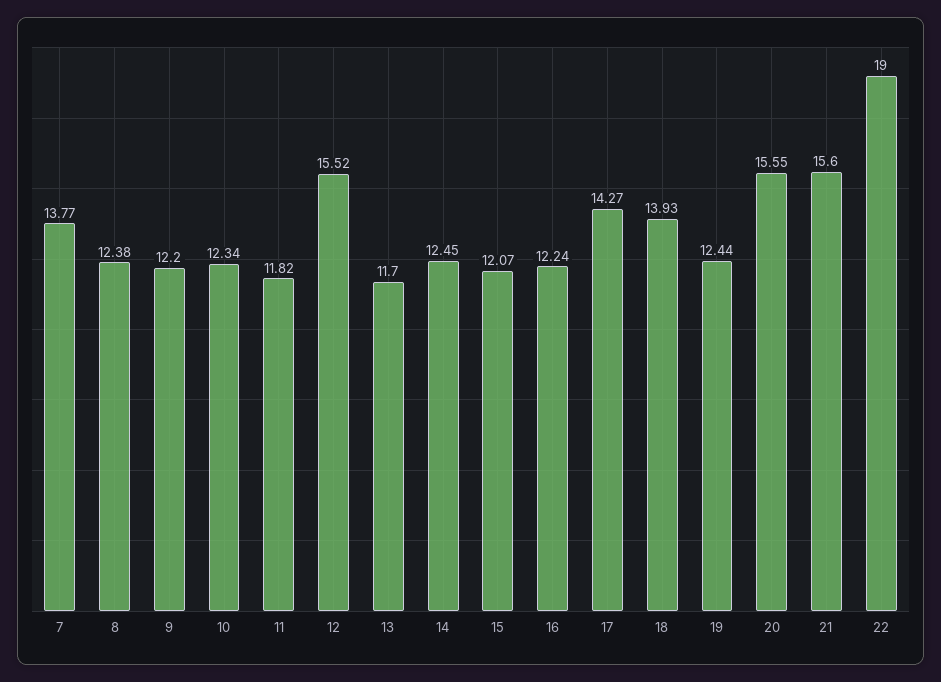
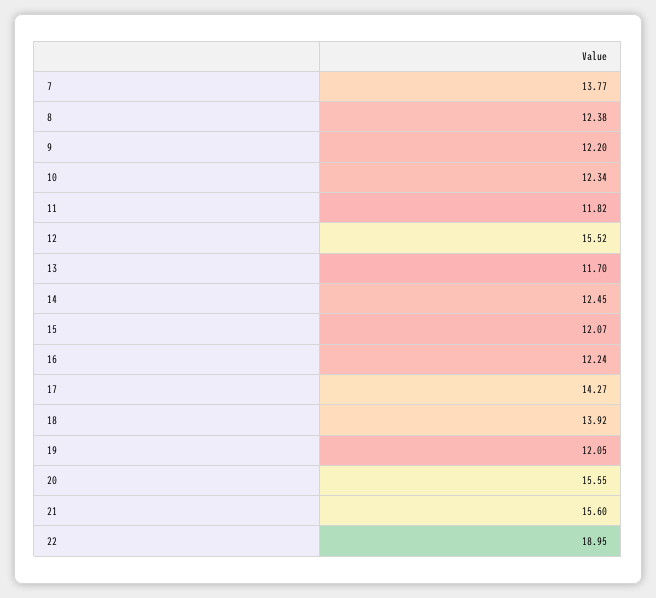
  {
    "7": 13.77,
    "8": 12.38,
    "9": 12.2,
    "10": 12.34,
    "11": 11.82,
    "12": 15.52,
    "13": 11.7,
    "14": 12.45,
    "15": 12.07,
    "16": 12.24,
    "17": 14.27,
-   "18": 13.93,
+   "18": 13.92,
-   "19": 12.44,
+   "19": 12.05,
    "20": 15.55,
    "21": 15.6,
-   "22": 19
+   "22": 18.95
  }

